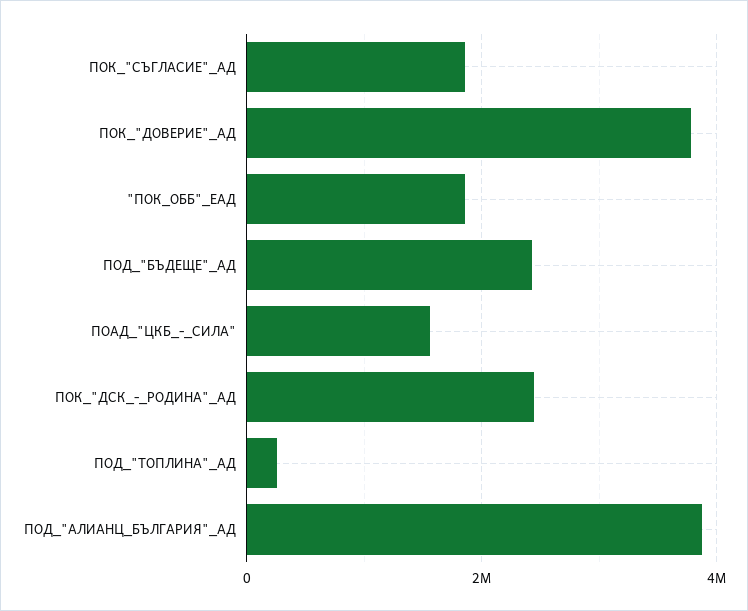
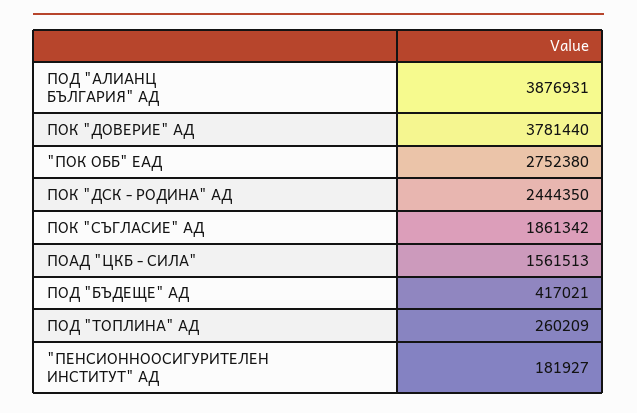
  {
    "ПОК_\"СЪГЛАСИЕ\"_АД": 1861342,
    "ПОК_\"ДОВЕРИЕ\"_АД": 3781440,
-   "\"ПОК_ОББ\"_ЕАД": 1800000,
+   "\"ПОК_ОББ\"_ЕАД": 2752380,
-   "ПОД_\"БЪДЕЩЕ\"_АД": 2400000,
+   "ПОД_\"БЪДЕЩЕ\"_АД": 417021,
    "ПОАД_\"ЦКБ_-_СИЛА\"": 1561513,
    "ПОК_\"ДСК_-_РОДИНА\"_АД": 2444350,
    "ПОД_\"ТОПЛИНА\"_АД": 260209,
-   "ПОД_\"АЛИАНЦ_БЪЛГАРИЯ\"_АД": 3876931
+   "ПОД_\"АЛИАНЦ_БЪЛГАРИЯ\"_АД": 3876931,
+   "\"ПЕНСИОННООСИГУРИТЕЛЕН ИНСТИТУТ\" АД": 181927
  }

